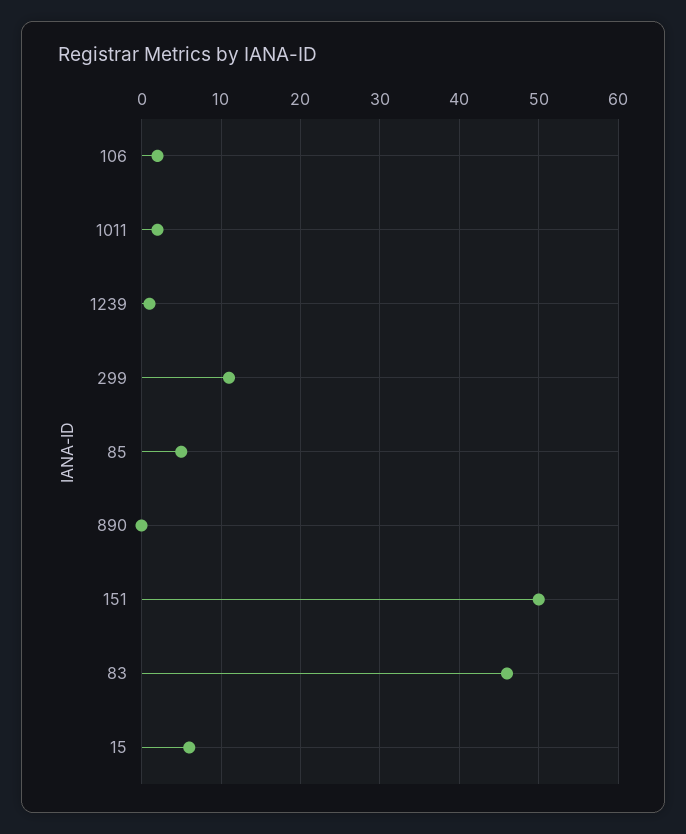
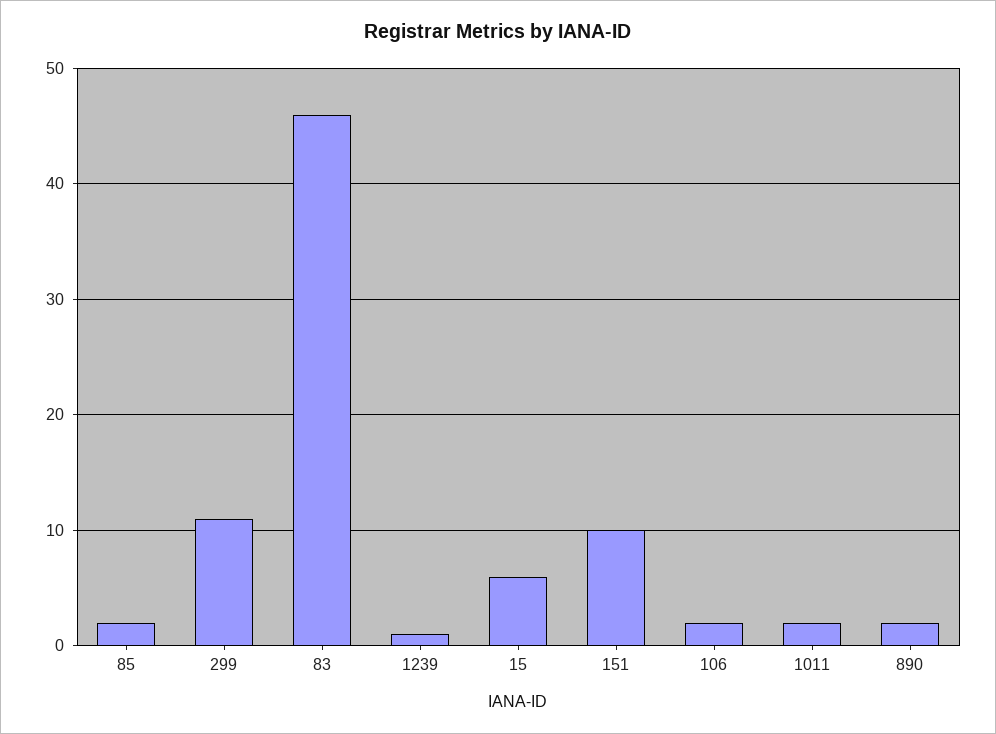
  {
    "106": 2,
    "1011": 2,
    "1239": 1,
    "299": 11,
-   "85": 5,
+   "85": 2,
-   "890": 0,
+   "890": 2,
-   "151": 50,
+   "151": 10,
    "83": 46,
    "15": 6
  }

